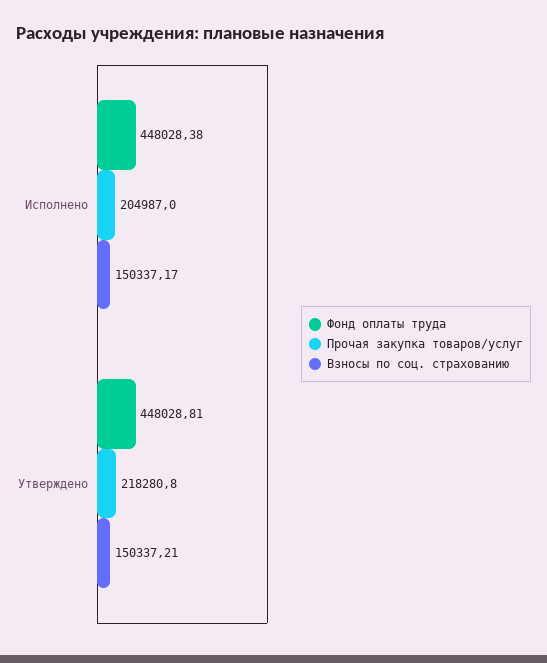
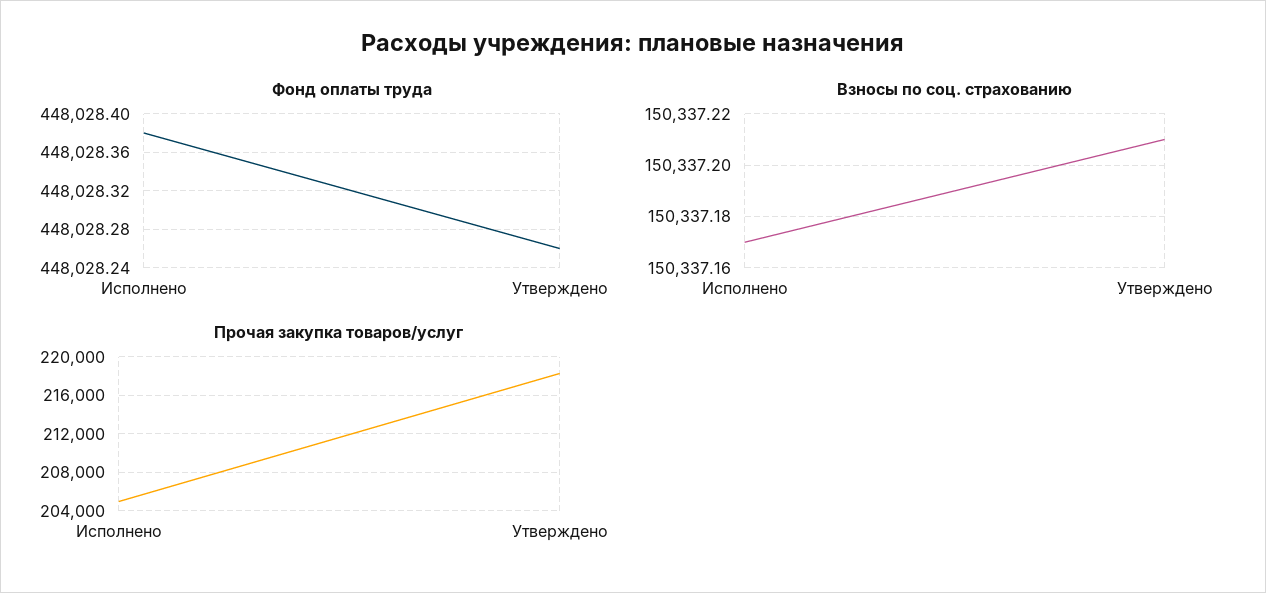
  {
    "Фонд оплаты труда": {
      "Исполнено": 448028.38,
-     "Утверждено": 448028.81
+     "Утверждено": 448028.26
    },
    "Прочая закупка товаров/услуг": {
      "Исполнено": 204987,
      "Утверждено": 218280.8
    },
    "Взносы по соц. страхованию": {
      "Исполнено": 150337.17,
      "Утверждено": 150337.21
    }
  }

